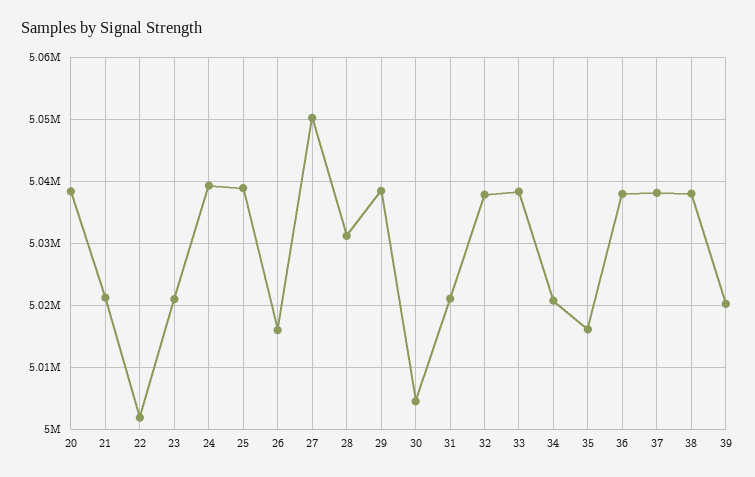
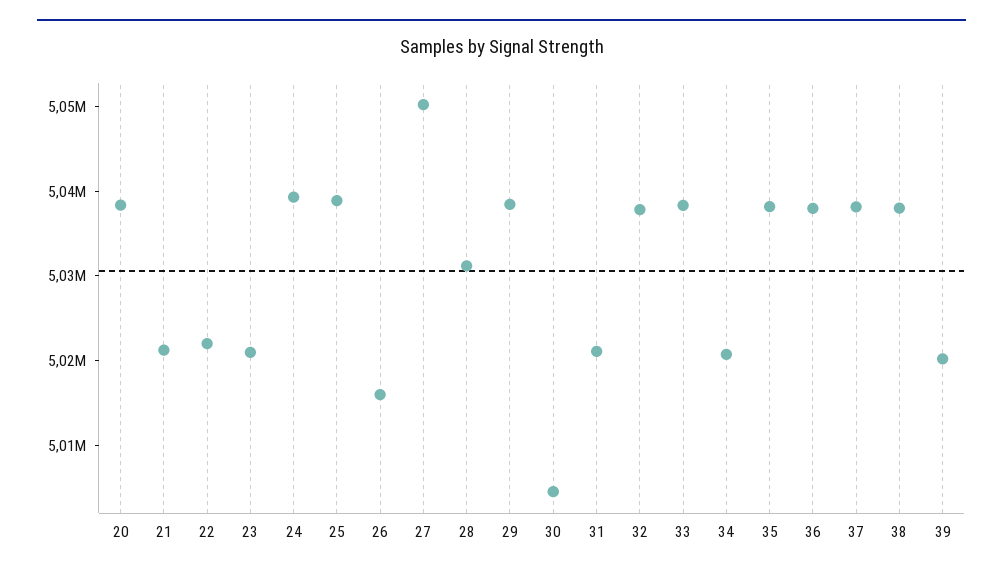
  {
    "20": 5038000,
    "21": 5021000,
-   "22": 5002000,
+   "22": 5022000,
    "23": 5021000,
    "24": 5039000,
    "25": 5039000,
    "26": 5016000,
    "27": 5050000,
    "28": 5031000,
    "29": 5038000,
    "30": 5005000,
    "31": 5021000,
    "32": 5038000,
    "33": 5038000,
    "34": 5021000,
-   "35": 5016000,
+   "35": 5038000,
    "36": 5038000,
    "37": 5038000,
    "38": 5038000,
    "39": 5020000
  }

